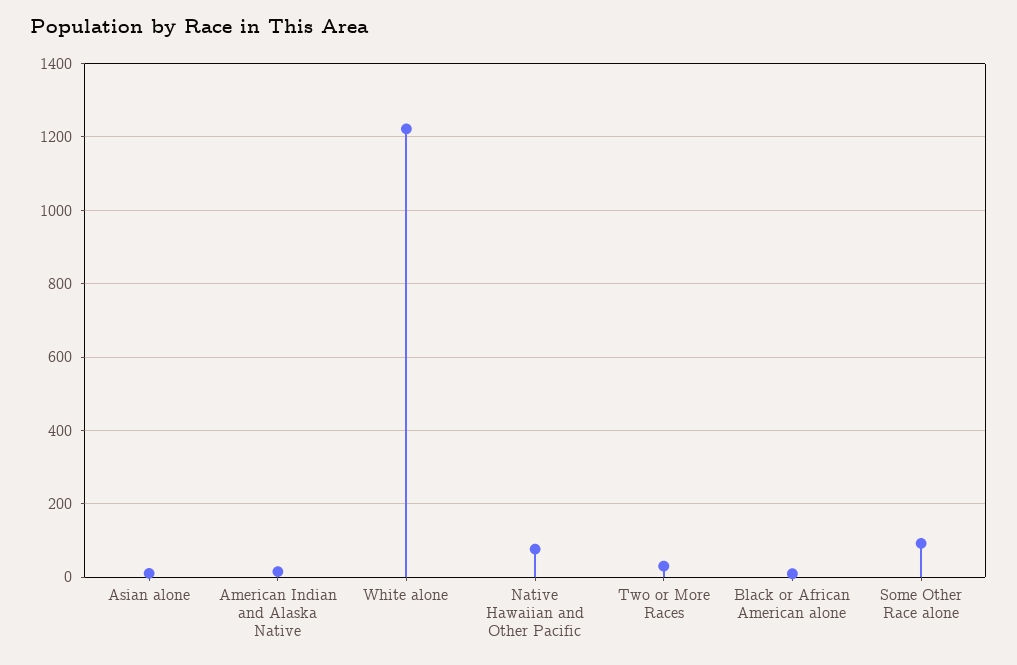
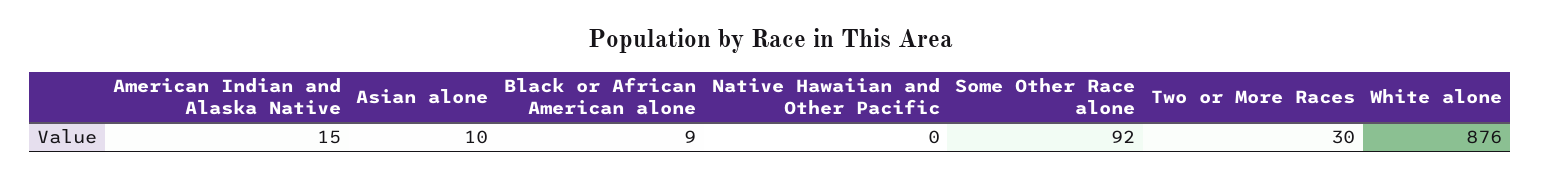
  {
    "Asian alone": 10,
    "American Indian and Alaska Native": 15,
-   "White alone": 1220,
+   "White alone": 876,
-   "Native Hawaiian and Other Pacific": 80,
+   "Native Hawaiian and Other Pacific": 0,
    "Two or More Races": 30,
    "Black or African American alone": 9,
    "Some Other Race alone": 92
  }

